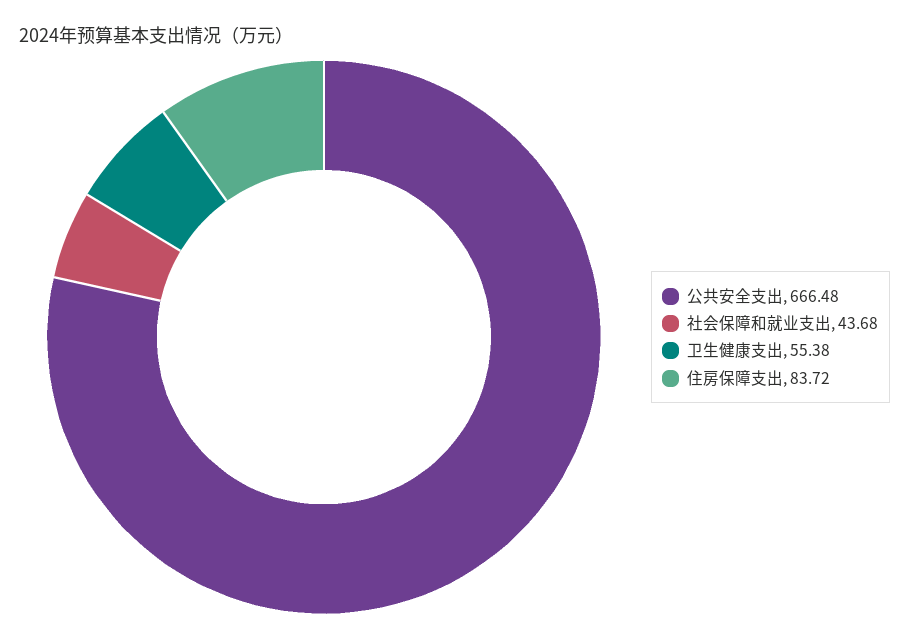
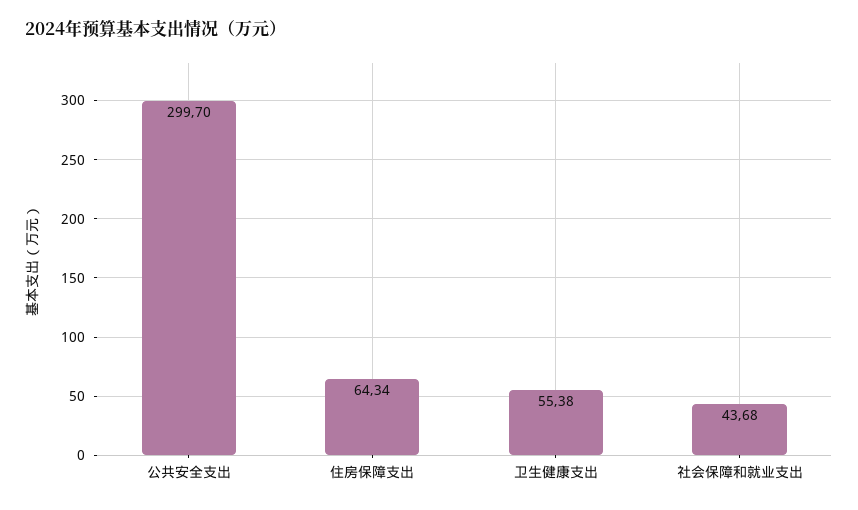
  {
-   "公共安全支出": 666.48,
+   "公共安全支出": 299.7,
    "社会保障和就业支出": 43.68,
    "卫生健康支出": 55.38,
-   "住房保障支出": 83.72
+   "住房保障支出": 64.34
  }

